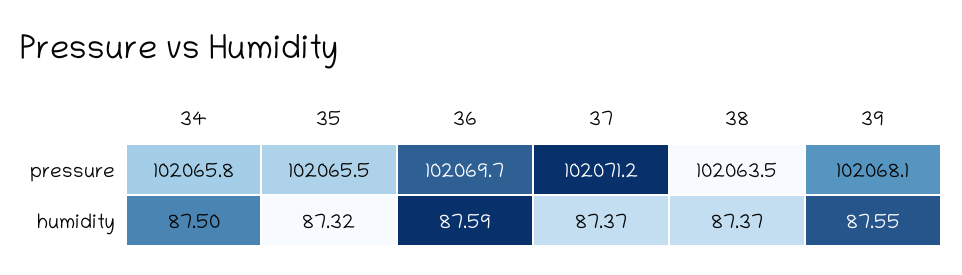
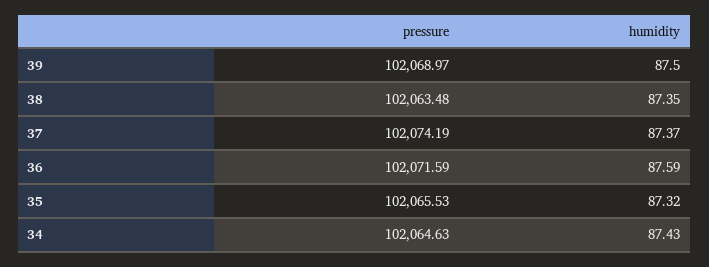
  {
    "34": {
-     "pressure": 102065.8,
+     "pressure": 102064.63,
-     "humidity": 87.5
+     "humidity": 87.43
    },
    "35": {
      "pressure": 102065.53,
      "humidity": 87.32
    },
    "36": {
-     "pressure": 102069.7,
+     "pressure": 102071.59,
      "humidity": 87.59
    },
    "37": {
-     "pressure": 102071.2,
+     "pressure": 102074.19,
      "humidity": 87.37
    },
    "38": {
      "pressure": 102063.48,
-     "humidity": 87.37
+     "humidity": 87.35
    },
    "39": {
-     "pressure": 102068.1,
+     "pressure": 102068.97,
-     "humidity": 87.55
+     "humidity": 87.5
    }
  }

